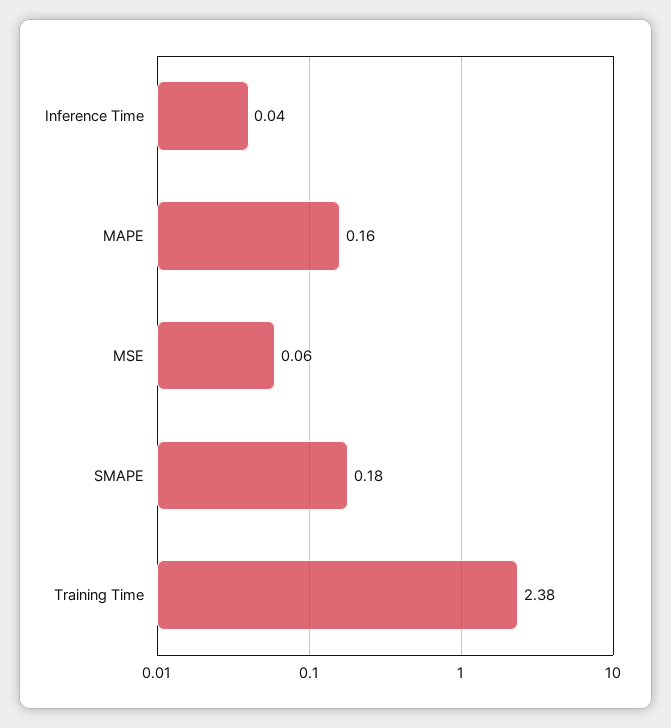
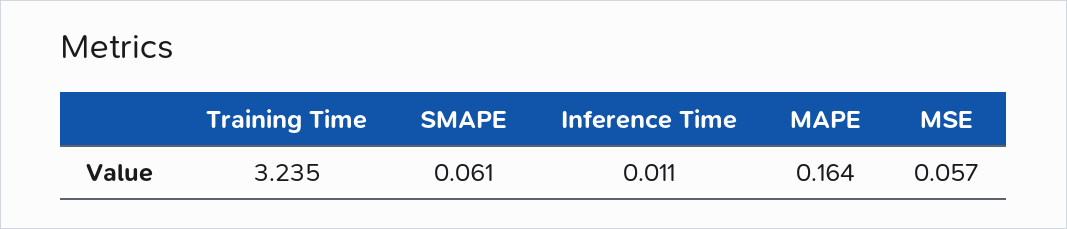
  {
-   "Inference Time": 0.04,
+   "Inference Time": 0.011,
    "MAPE": 0.164,
    "MSE": 0.057,
-   "SMAPE": 0.18,
+   "SMAPE": 0.061,
-   "Training Time": 2.38
+   "Training Time": 3.235
  }

